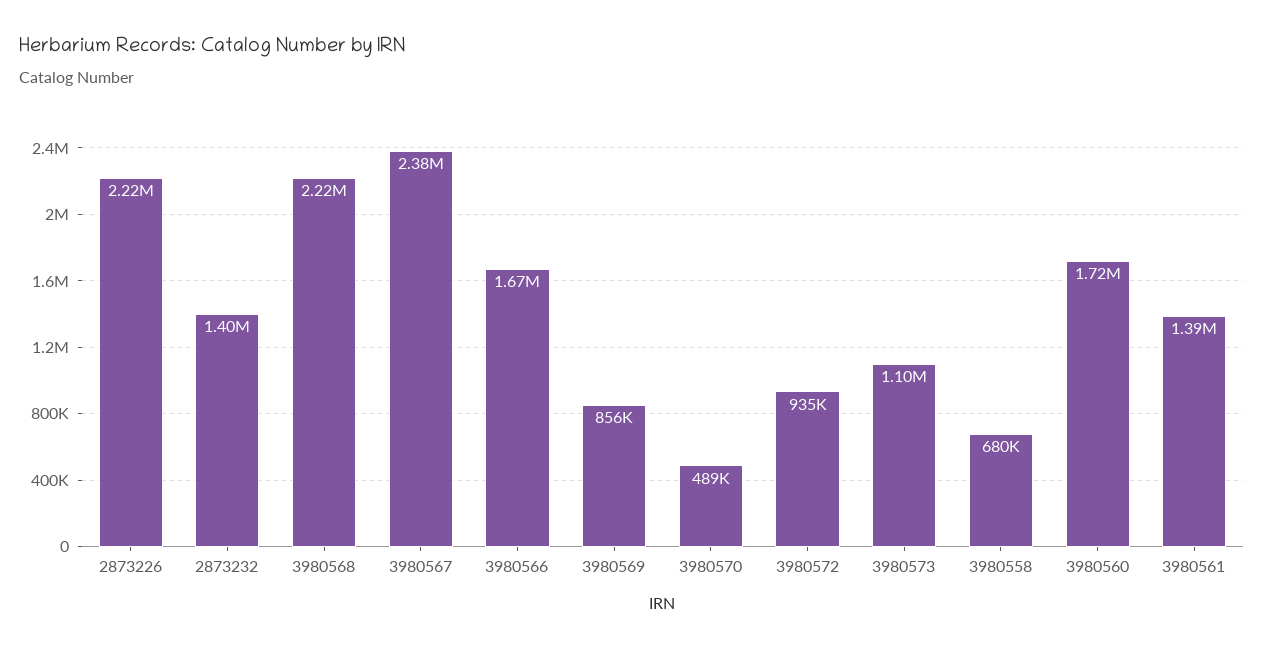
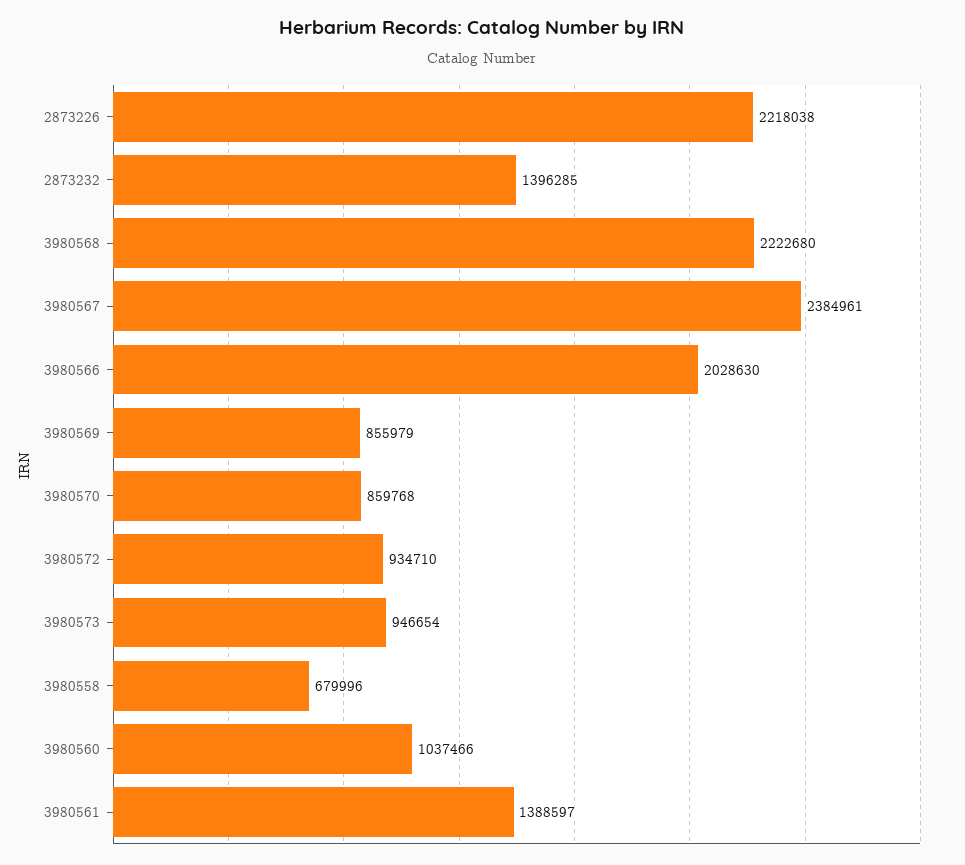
  {
    "2873226": 2218038,
    "2873232": 1396285,
    "3980568": 2222680,
    "3980567": 2384961,
-   "3980566": 1670000,
+   "3980566": 2028630,
    "3980569": 855979,
-   "3980570": 489000,
+   "3980570": 859768,
    "3980572": 934710,
-   "3980573": 1100000,
+   "3980573": 946654,
    "3980558": 679996,
-   "3980560": 1720000,
+   "3980560": 1037466,
    "3980561": 1388597
  }

